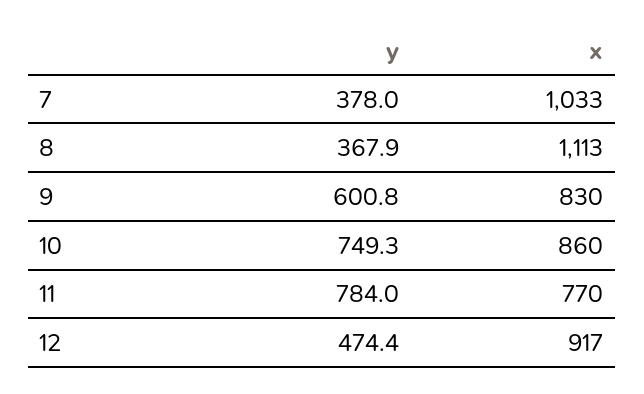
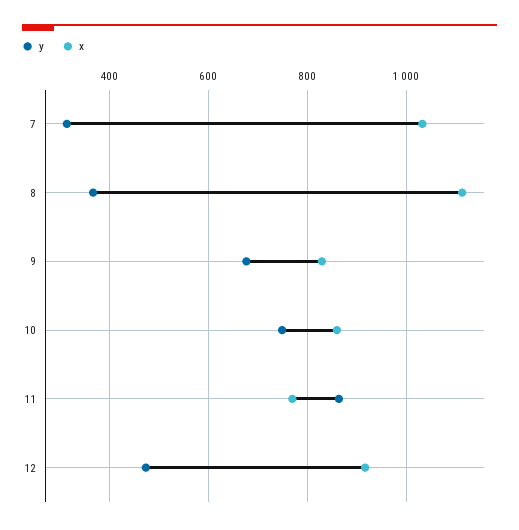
  {
    "y": {
-     "7": 378,
+     "7": 320,
      "8": 367.9,
-     "9": 600.8,
+     "9": 680,
      "10": 749.3,
-     "11": 784,
+     "11": 860,
      "12": 474.4
    },
    "x": {
      "7": 1033,
      "8": 1113,
      "9": 830,
      "10": 860,
      "11": 770,
      "12": 917
    }
  }

